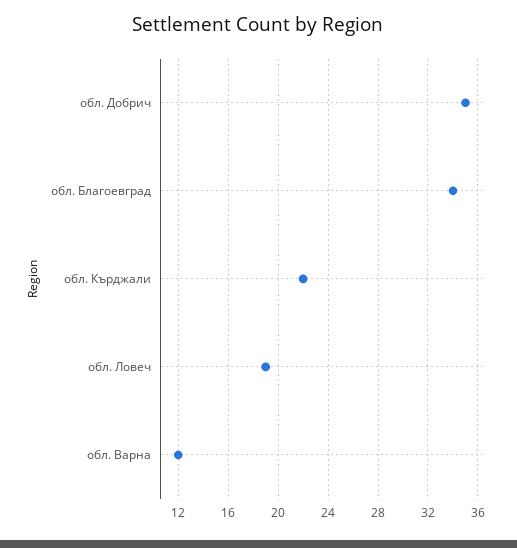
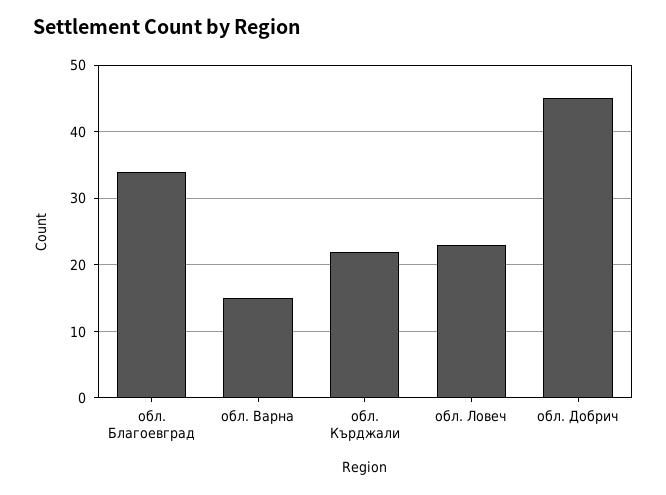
  {
-   "обл. Добрич": 35,
+   "обл. Добрич": 45,
    "обл. Благоевград": 34,
    "обл. Кърджали": 22,
-   "обл. Ловеч": 19,
+   "обл. Ловеч": 23,
-   "обл. Варна": 12
+   "обл. Варна": 15
  }

